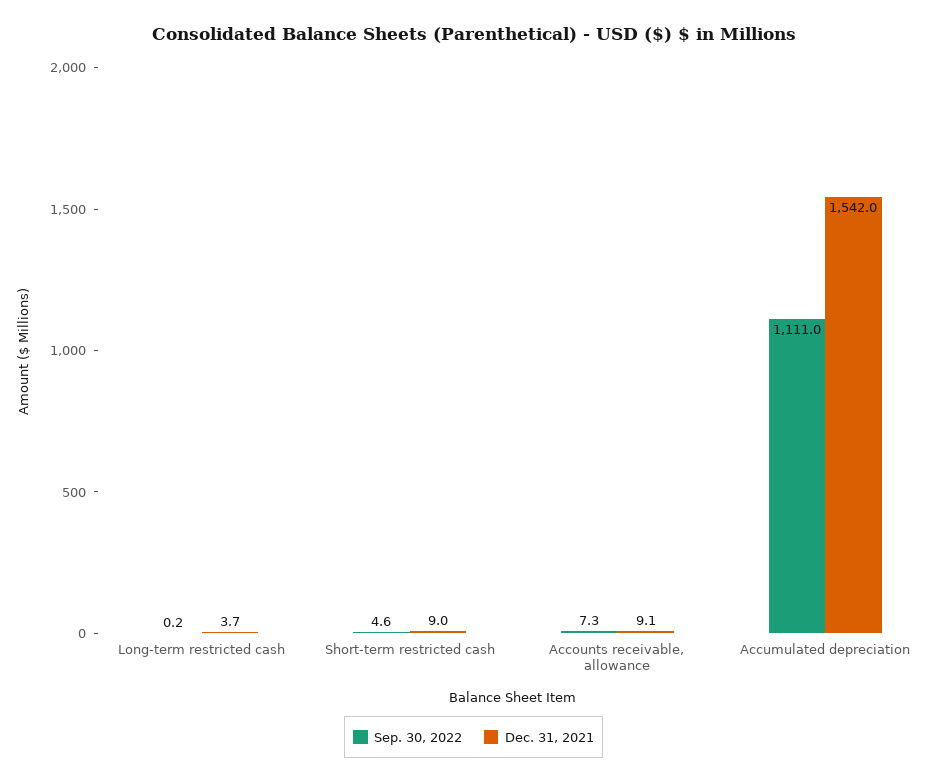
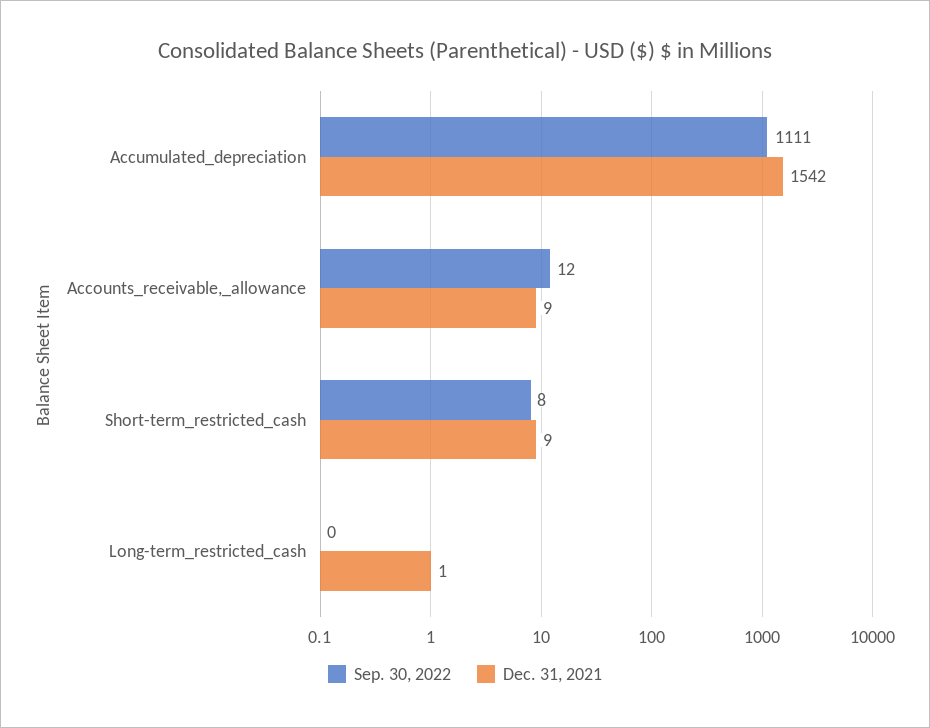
  {
    "Sep. 30, 2022": {
      "Long-term restricted cash": 0.2,
-     "Short-term restricted cash": 4.6,
+     "Short-term restricted cash": 8,
-     "Accounts receivable, allowance": 7.3,
+     "Accounts receivable, allowance": 12,
      "Accumulated depreciation": 1111
    },
    "Dec. 31, 2021": {
-     "Long-term restricted cash": 3.7,
+     "Long-term restricted cash": 1,
      "Short-term restricted cash": 9,
      "Accounts receivable, allowance": 9.1,
      "Accumulated depreciation": 1542
    }
  }

